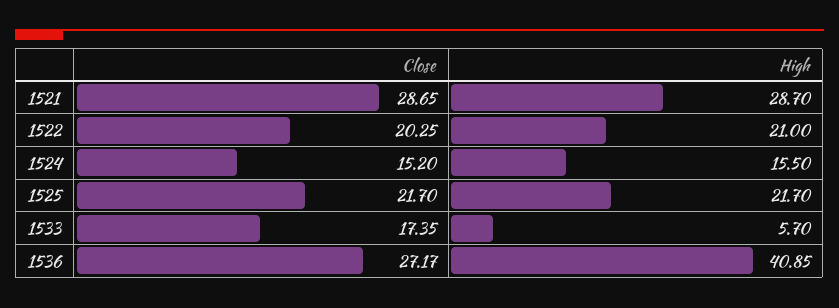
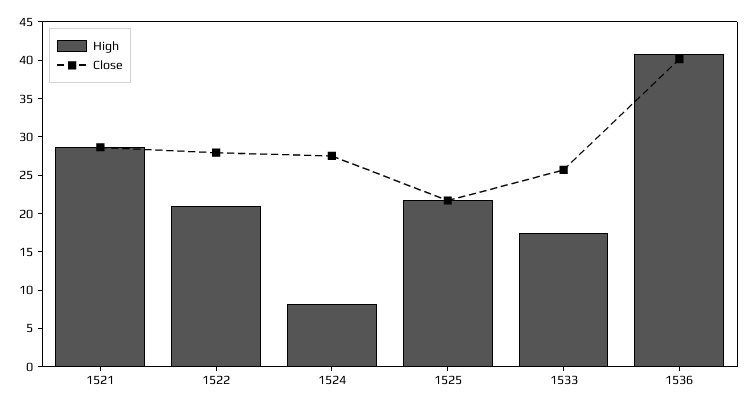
  {
    "Close": {
      "1521": 28.65,
-     "1522": 20.25,
+     "1522": 27.5,
-     "1524": 15.2,
+     "1524": 27.5,
      "1525": 21.7,
-     "1533": 17.35,
+     "1533": 25,
-     "1536": 27.17
+     "1536": 40
    },
    "High": {
      "1521": 28.7,
      "1522": 21,
-     "1524": 15.5,
+     "1524": 7.5,
      "1525": 21.7,
-     "1533": 5.7,
+     "1533": 17.5,
      "1536": 40.85
    }
  }

